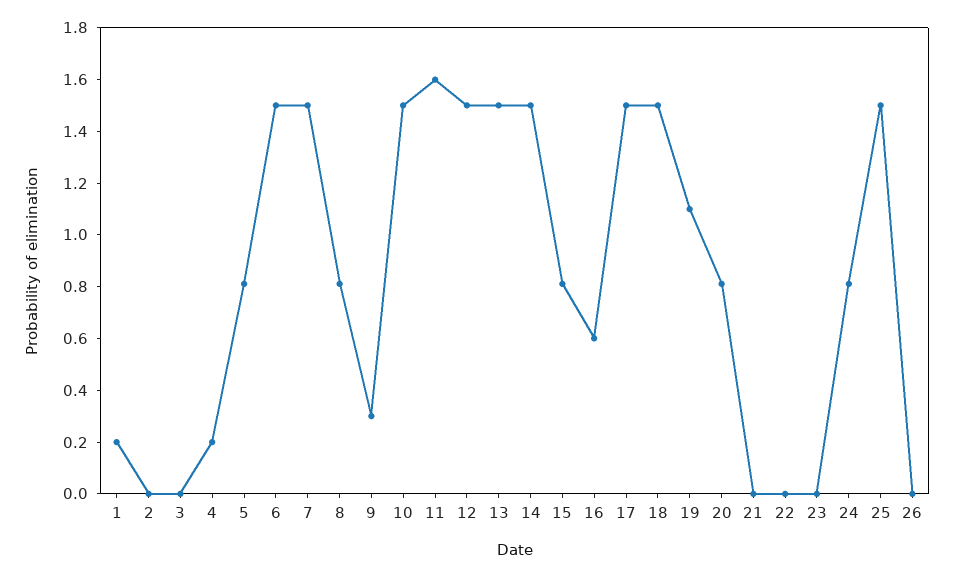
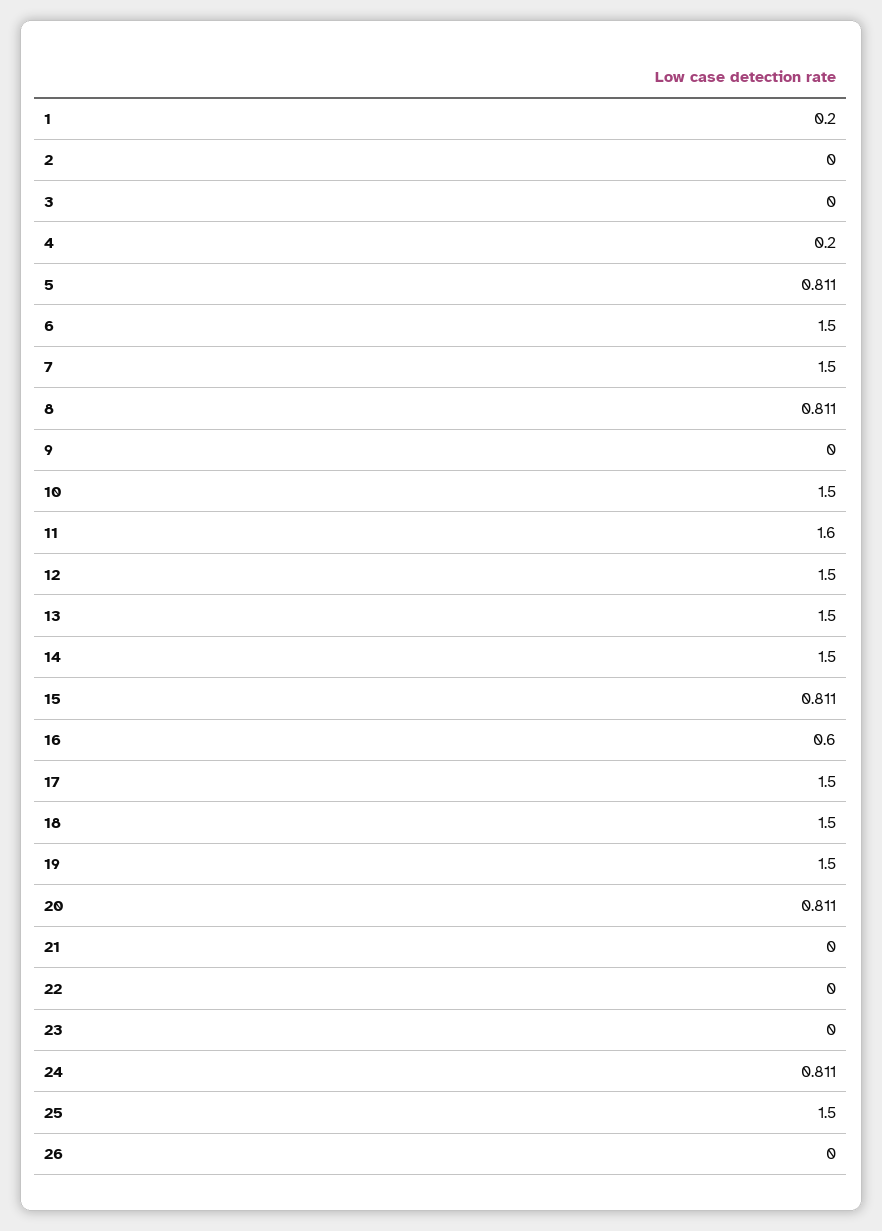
  {
    "1": 0.2,
    "2": 0,
    "3": 0,
    "4": 0.2,
    "5": 0.811,
    "6": 1.5,
    "7": 1.5,
    "8": 0.811,
-   "9": 0.3,
+   "9": 0,
    "10": 1.5,
    "11": 1.6,
    "12": 1.5,
    "13": 1.5,
    "14": 1.5,
    "15": 0.811,
    "16": 0.6,
    "17": 1.5,
    "18": 1.5,
-   "19": 1.1,
+   "19": 1.5,
    "20": 0.811,
    "21": 0,
    "22": 0,
    "23": 0,
    "24": 0.811,
    "25": 1.5,
    "26": 0
  }

